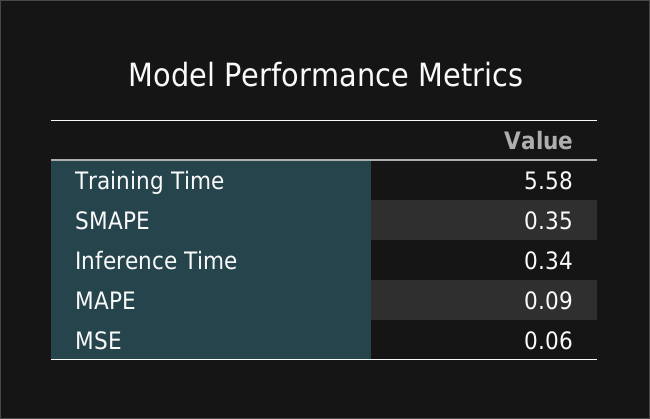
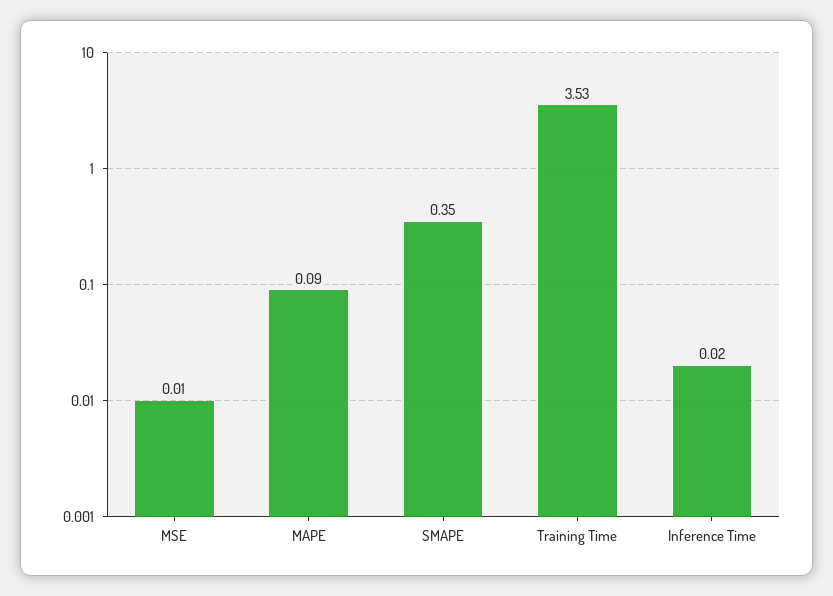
  {
-   "Training Time": 5.58,
+   "Training Time": 3.53,
    "SMAPE": 0.35,
-   "Inference Time": 0.34,
+   "Inference Time": 0.02,
    "MAPE": 0.09,
-   "MSE": 0.06
+   "MSE": 0.01
  }

